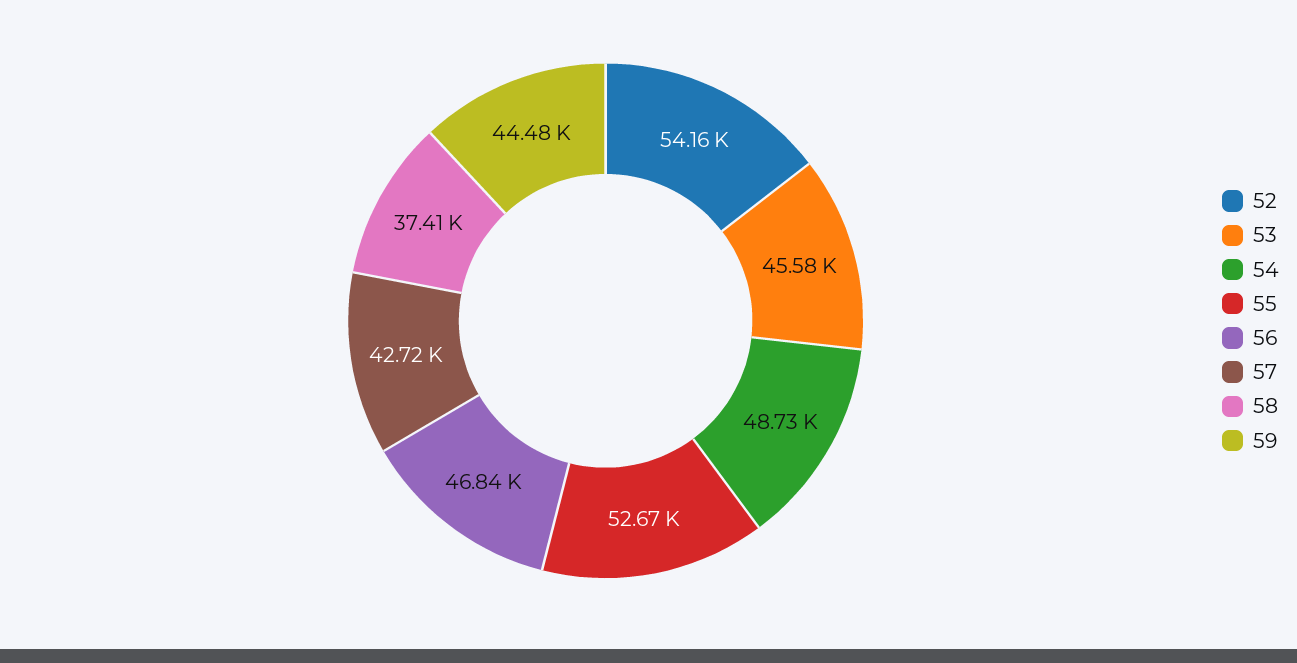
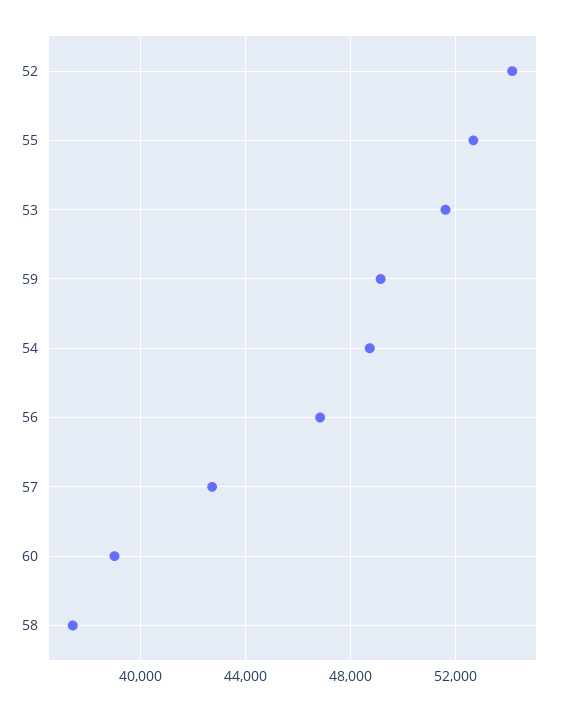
  {
    "52": 54160,
-   "53": 45580,
+   "53": 51500,
    "54": 48730,
    "55": 52670,
    "56": 46840,
    "57": 42720,
    "58": 37410,
-   "59": 44480
+   "59": 49000,
+   "60": 39000
  }

